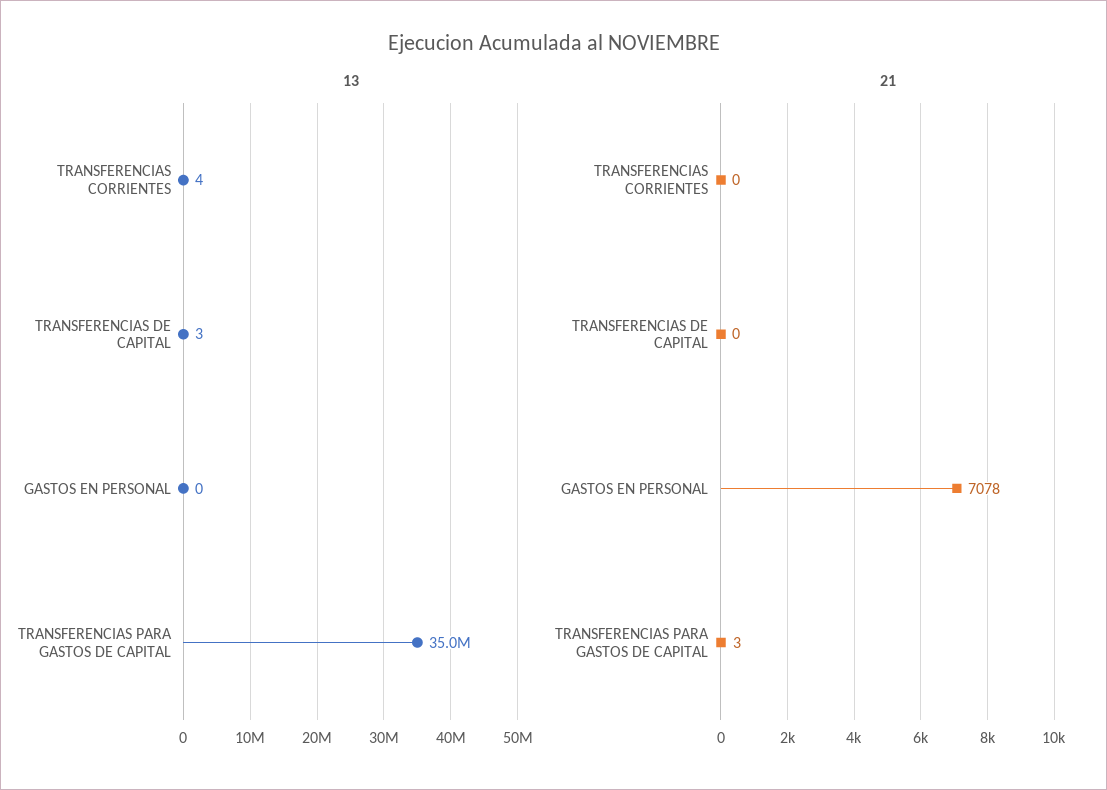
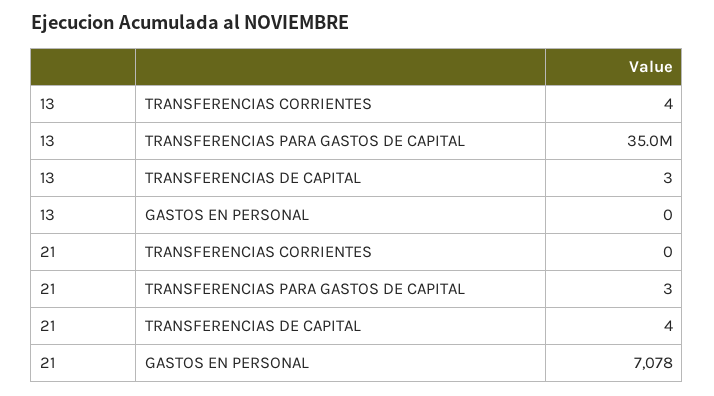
  {
    "13": {
      "TRANSFERENCIAS CORRIENTES": 4,
      "TRANSFERENCIAS DE CAPITAL": 3,
      "GASTOS EN PERSONAL": 0,
      "TRANSFERENCIAS PARA GASTOS DE CAPITAL": 35000000
    },
    "21": {
      "TRANSFERENCIAS CORRIENTES": 0,
-     "TRANSFERENCIAS DE CAPITAL": 0,
+     "TRANSFERENCIAS DE CAPITAL": 4,
      "GASTOS EN PERSONAL": 7078,
      "TRANSFERENCIAS PARA GASTOS DE CAPITAL": 3
    }
  }

